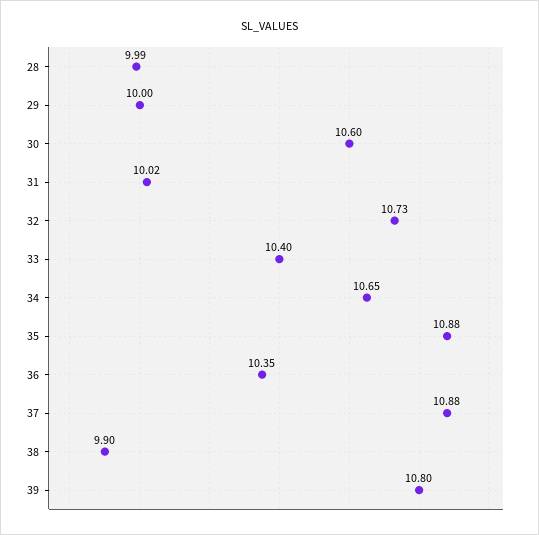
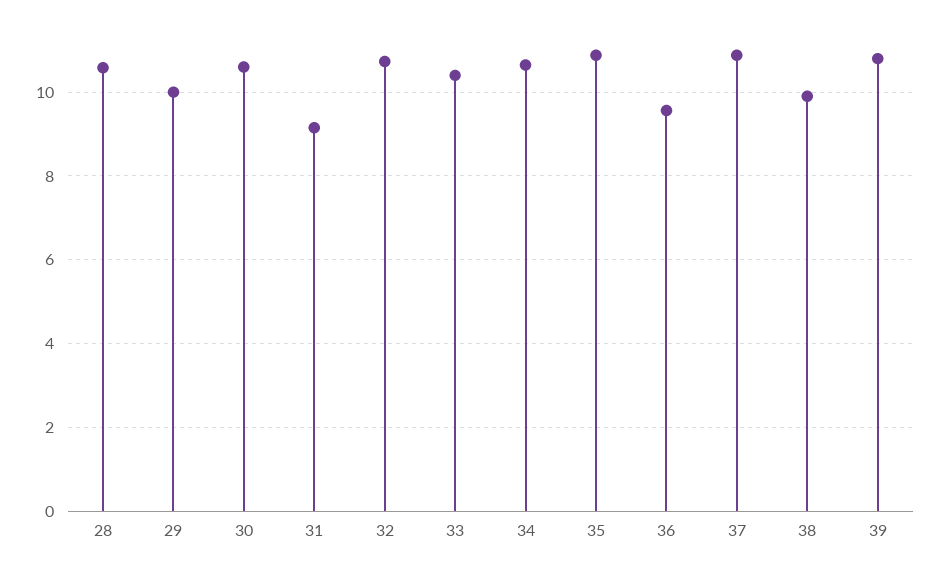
  {
-   "28": 9.99,
+   "28": 10.6,
    "29": 10,
    "30": 10.6,
-   "31": 10.02,
+   "31": 9.2,
    "32": 10.73,
    "33": 10.4,
    "34": 10.65,
    "35": 10.88,
-   "36": 10.35,
+   "36": 9.6,
    "37": 10.88,
    "38": 9.9,
    "39": 10.8
  }

